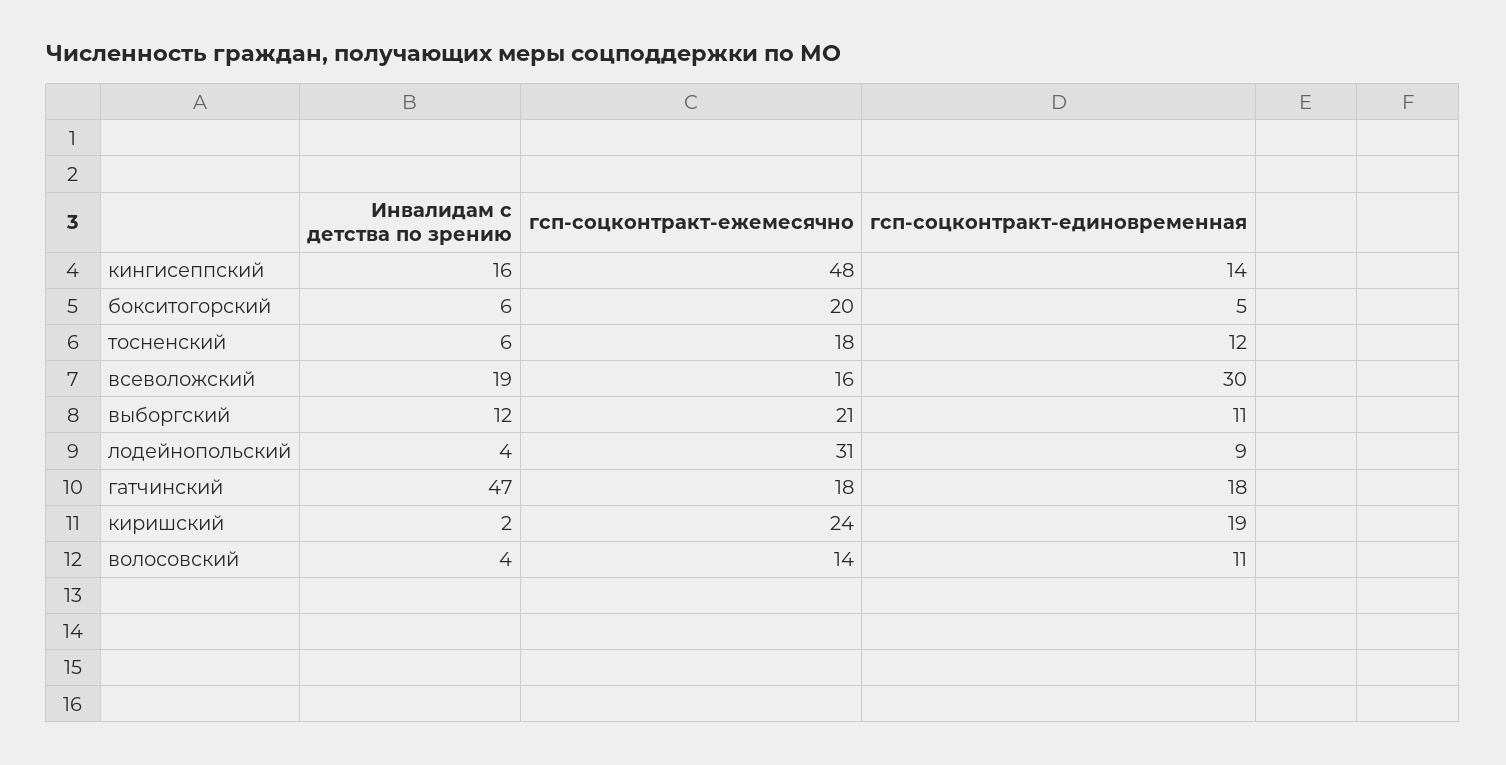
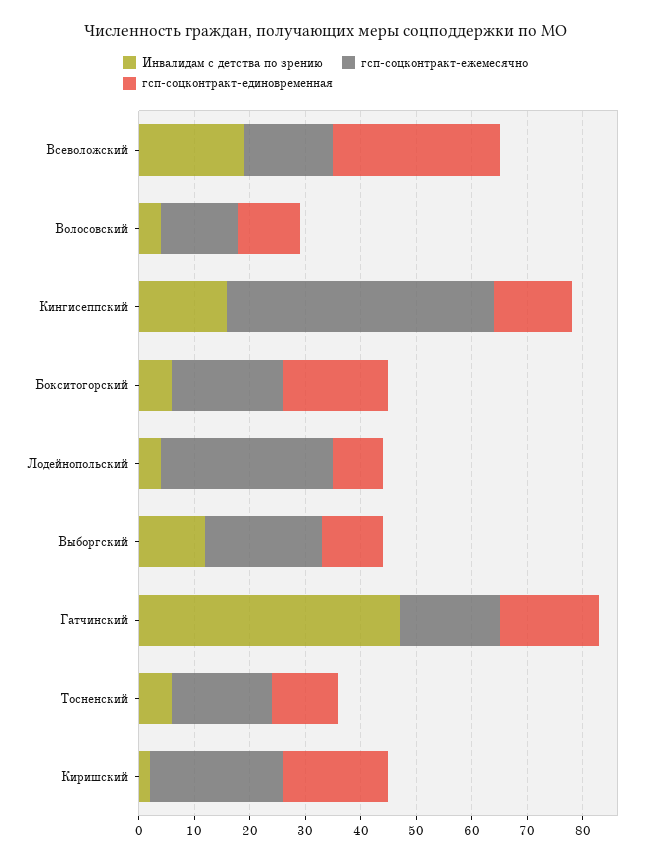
  {
    "Инвалидам с детства по зрению": {
      "кингисеппский": 16,
      "бокситогорский": 6,
      "тосненский": 6,
      "всеволожский": 19,
      "выборгский": 12,
      "лодейнопольский": 4,
      "гатчинский": 47,
      "киришский": 2,
      "волосовский": 4
    },
    "гсп-соцконтракт-ежемесячно": {
      "кингисеппский": 48,
      "бокситогорский": 20,
      "тосненский": 18,
      "всеволожский": 16,
      "выборгский": 21,
      "лодейнопольский": 31,
      "гатчинский": 18,
      "киришский": 24,
      "волосовский": 14
    },
    "гсп-соцконтракт-единовременная": {
      "кингисеппский": 14,
-     "бокситогорский": 5,
+     "бокситогорский": 20,
      "тосненский": 12,
      "всеволожский": 30,
      "выборгский": 11,
      "лодейнопольский": 9,
      "гатчинский": 18,
      "киришский": 19,
      "волосовский": 11
    }
  }

